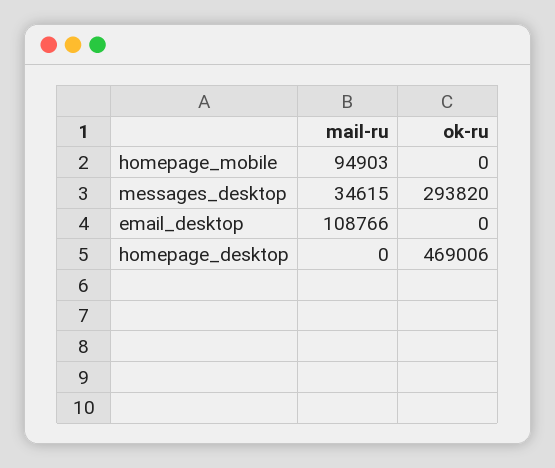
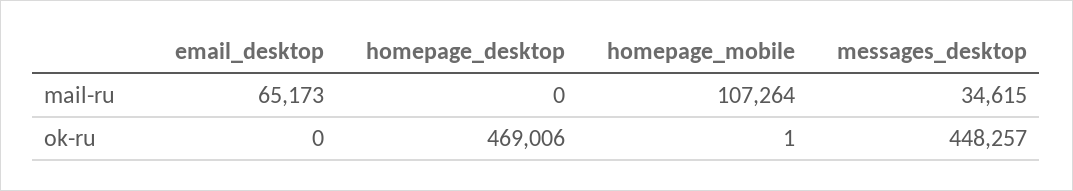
  {
    "mail-ru": {
-     "homepage_mobile": 94903,
+     "homepage_mobile": 107264,
      "messages_desktop": 34615,
-     "email_desktop": 108766,
+     "email_desktop": 65173,
      "homepage_desktop": 0
    },
    "ok-ru": {
-     "homepage_mobile": 0,
+     "homepage_mobile": 1,
-     "messages_desktop": 293820,
+     "messages_desktop": 448257,
      "email_desktop": 0,
      "homepage_desktop": 469006
    }
  }

